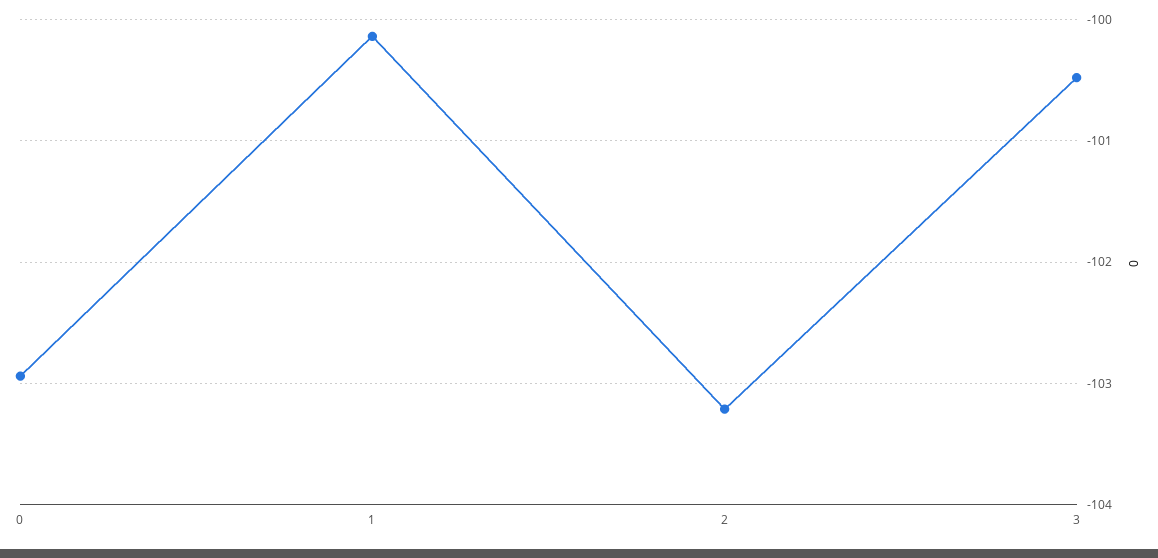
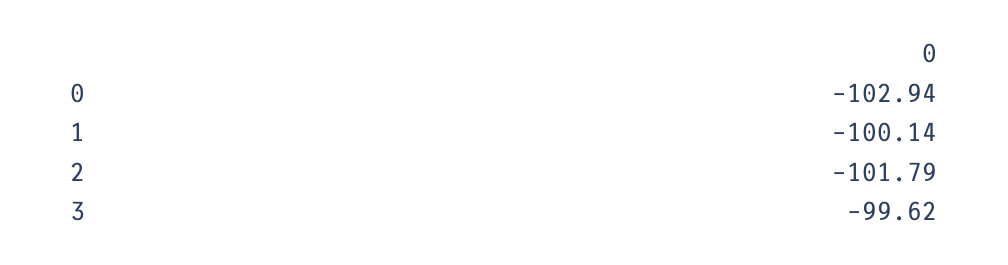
  {
    "0": -102.94,
    "1": -100.14,
-   "2": -103.2,
+   "2": -101.79,
-   "3": -100.5
+   "3": -99.62
  }

